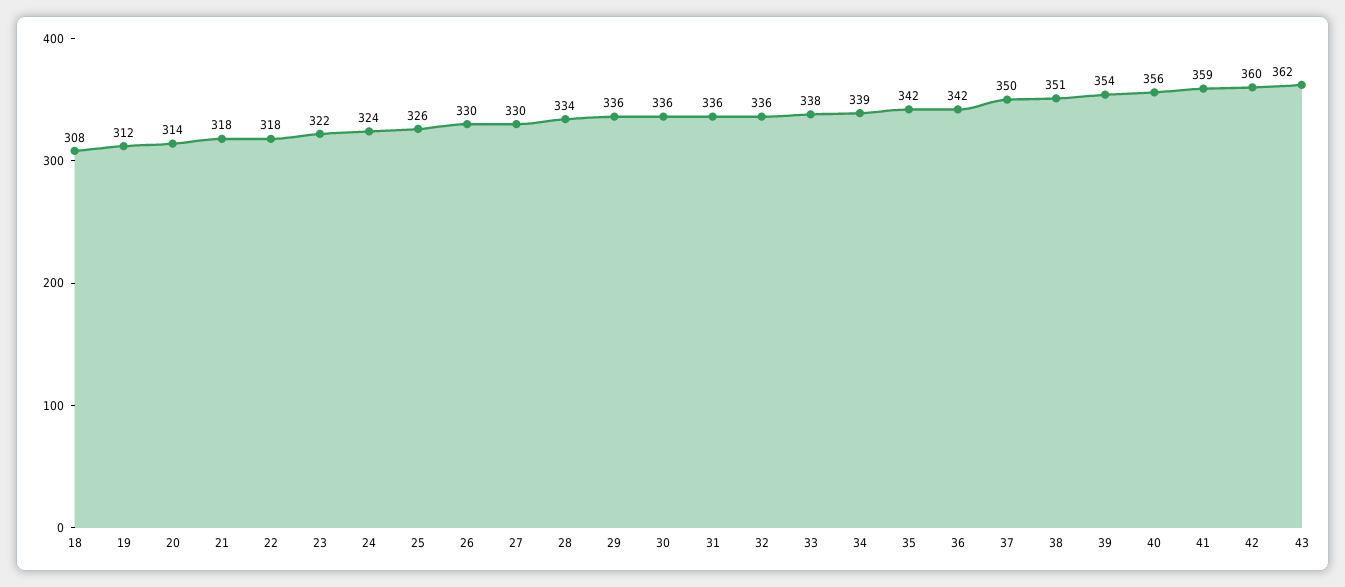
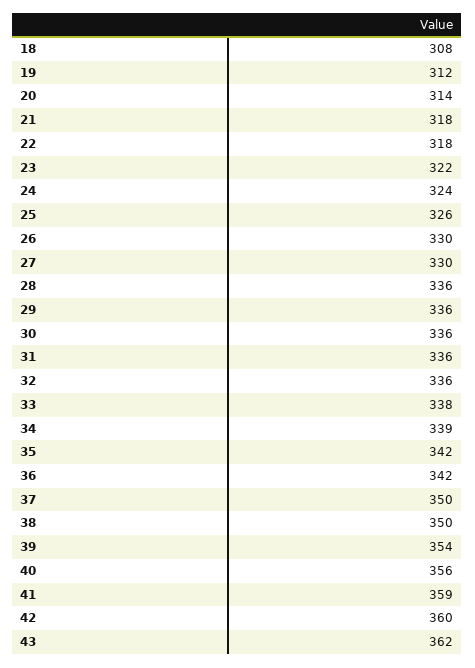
  {
    "18": 308,
    "19": 312,
    "20": 314,
    "21": 318,
    "22": 318,
    "23": 322,
    "24": 324,
    "25": 326,
    "26": 330,
    "27": 330,
-   "28": 334,
+   "28": 336,
    "29": 336,
    "30": 336,
    "31": 336,
    "32": 336,
    "33": 338,
    "34": 339,
    "35": 342,
    "36": 342,
    "37": 350,
-   "38": 351,
+   "38": 350,
    "39": 354,
    "40": 356,
    "41": 359,
    "42": 360,
    "43": 362
  }

